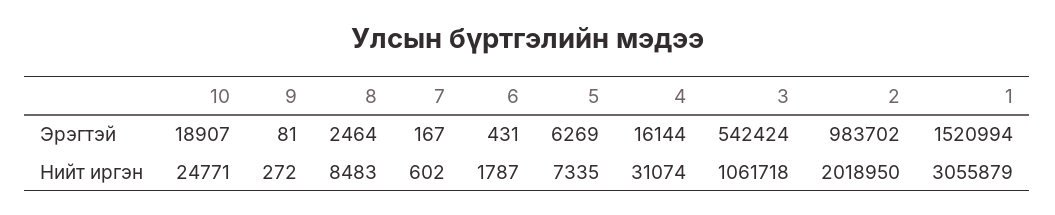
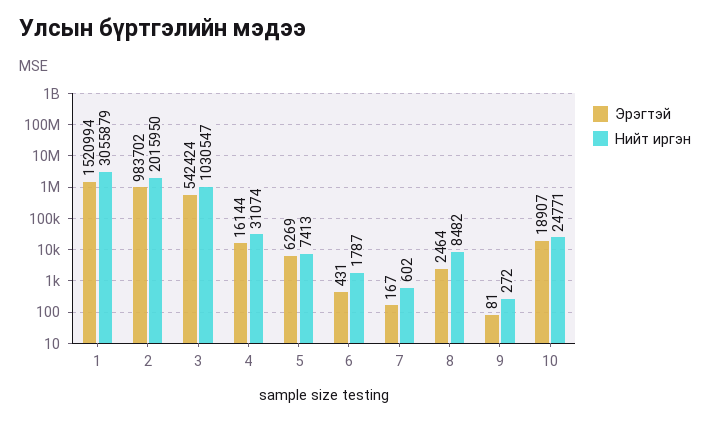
  {
    "Эрэгтэй": {
      "10": 18907,
      "9": 81,
      "8": 2464,
      "7": 167,
      "6": 431,
      "5": 6269,
      "4": 16144,
      "3": 542424,
      "2": 983702,
      "1": 1520994
    },
    "Нийт иргэн": {
      "10": 24771,
      "9": 272,
-     "8": 8483,
+     "8": 8482,
      "7": 602,
      "6": 1787,
-     "5": 7335,
+     "5": 7413,
      "4": 31074,
-     "3": 1061718,
+     "3": 1030547,
-     "2": 2018950,
+     "2": 2015950,
      "1": 3055879
    }
  }

